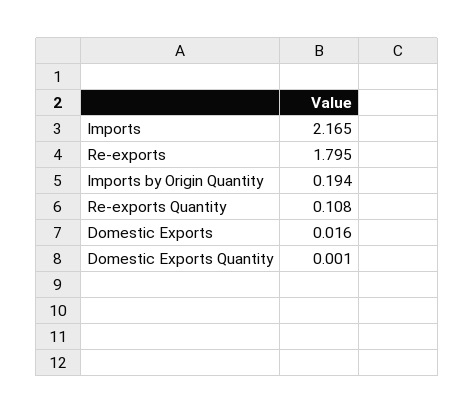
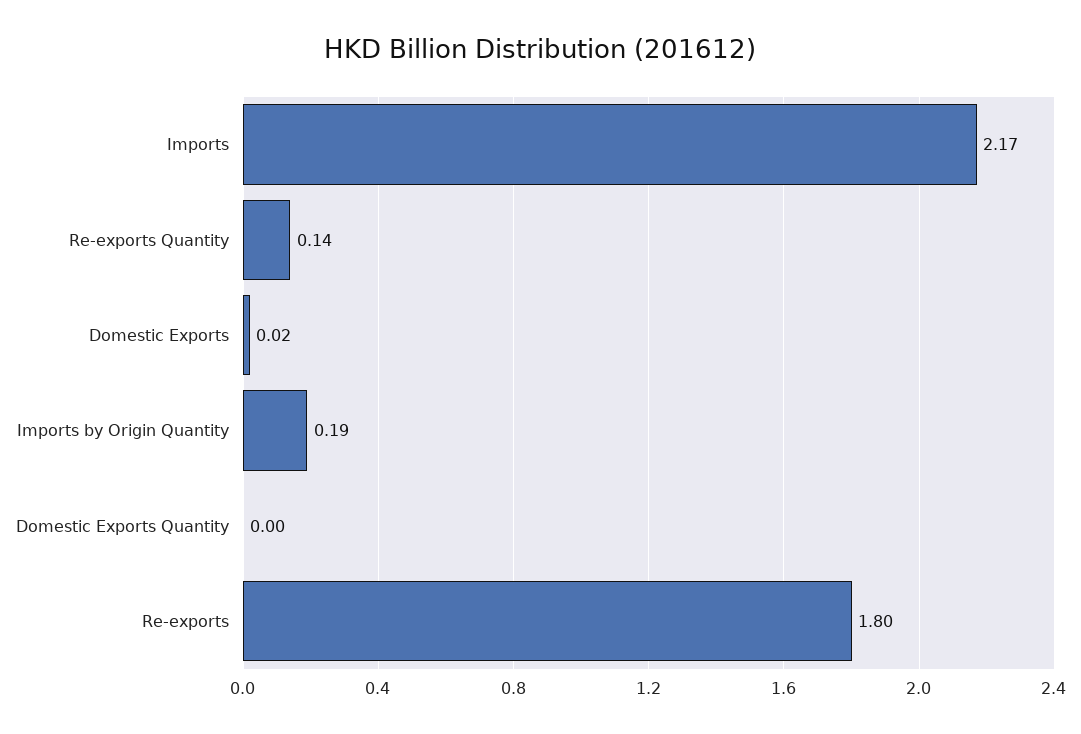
  {
    "Imports": 2.165,
    "Re-exports": 1.795,
    "Imports by Origin Quantity": 0.194,
-   "Re-exports Quantity": 0.108,
+   "Re-exports Quantity": 0.14,
    "Domestic Exports": 0.016,
    "Domestic Exports Quantity": 0.001
  }

